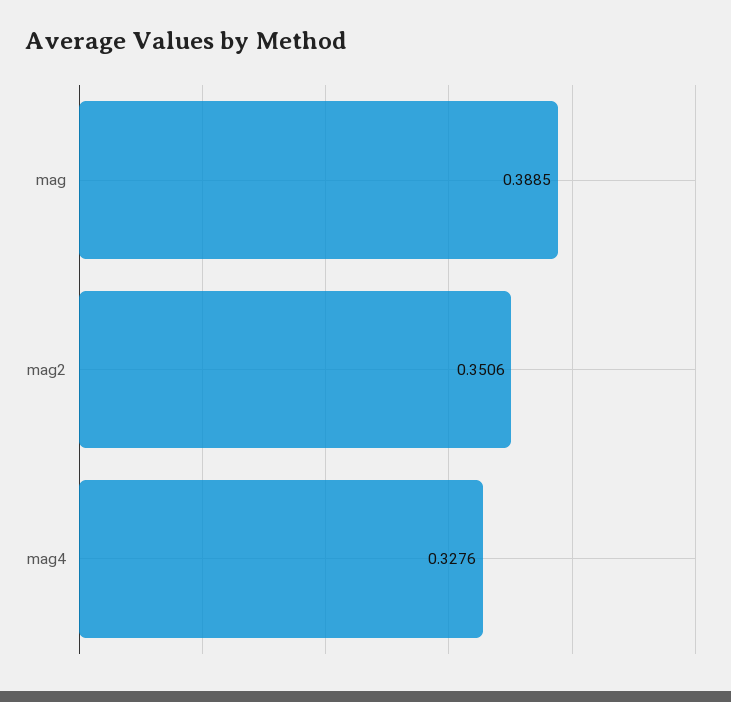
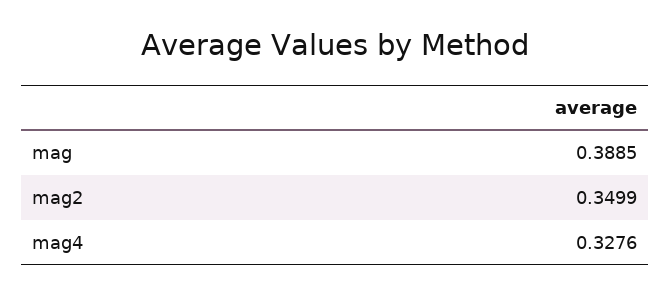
  {
    "mag": 0.3885,
-   "mag2": 0.3506,
+   "mag2": 0.3499,
    "mag4": 0.3276
  }

